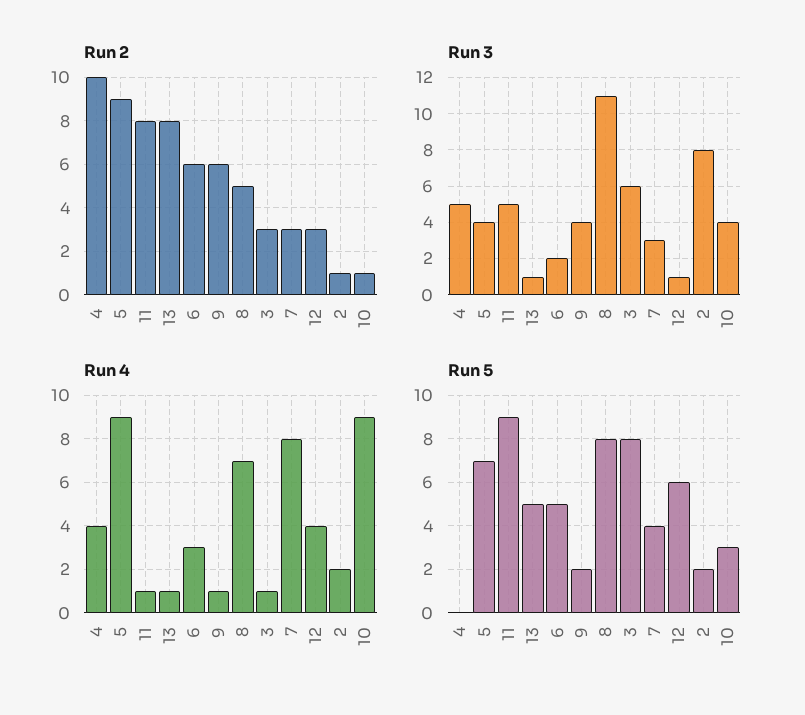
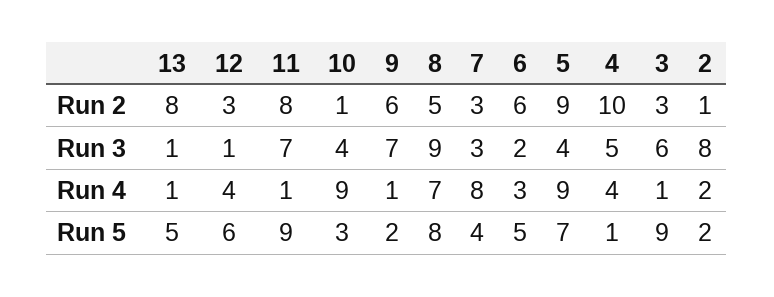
  {
    "Run 2": {
      "4": 10,
      "5": 9,
      "11": 8,
      "13": 8,
      "6": 6,
      "9": 6,
      "8": 5,
      "3": 3,
      "7": 3,
      "12": 3,
      "2": 1,
      "10": 1
    },
    "Run 3": {
      "4": 5,
      "5": 4,
-     "11": 5,
+     "11": 7,
      "13": 1,
      "6": 2,
-     "9": 4,
+     "9": 7,
-     "8": 11,
+     "8": 9,
      "3": 6,
      "7": 3,
      "12": 1,
      "2": 8,
      "10": 4
    },
    "Run 4": {
      "4": 4,
      "5": 9,
      "11": 1,
      "13": 1,
      "6": 3,
      "9": 1,
      "8": 7,
      "3": 1,
      "7": 8,
      "12": 4,
      "2": 2,
      "10": 9
    },
    "Run 5": {
-     "4": 0,
+     "4": 1,
      "5": 7,
      "11": 9,
      "13": 5,
      "6": 5,
      "9": 2,
      "8": 8,
-     "3": 8,
+     "3": 9,
      "7": 4,
      "12": 6,
      "2": 2,
      "10": 3
    }
  }

